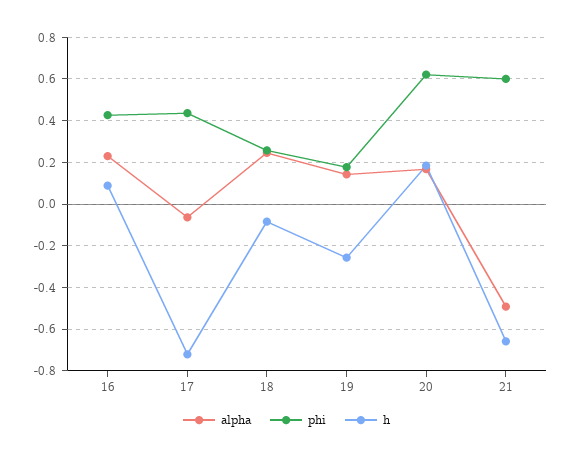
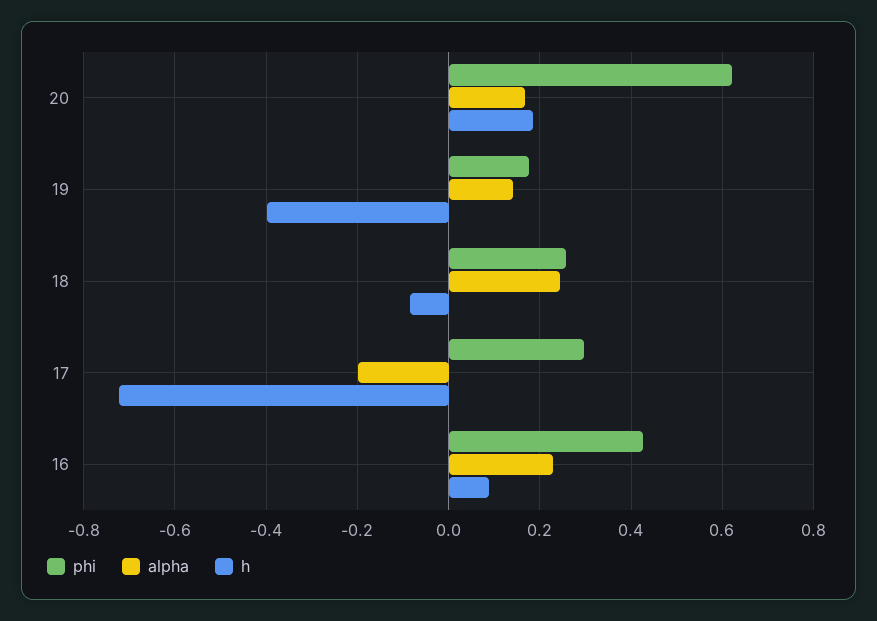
  {
    "alpha": {
      "16": 0.22,
-     "17": -0.05,
+     "17": -0.2,
      "18": 0.24,
      "19": 0.14,
-     "20": 0.16,
+     "20": 0.16
-     "21": -0.5
    },
    "phi": {
      "16": 0.42,
-     "17": 0.45,
+     "17": 0.3,
      "18": 0.26,
      "19": 0.18,
-     "20": 0.62,
+     "20": 0.62
-     "21": 0.6
    },
    "h": {
      "16": 0.08,
      "17": -0.72,
      "18": -0.08,
-     "19": -0.25,
+     "19": -0.4,
-     "20": 0.18,
+     "20": 0.18
-     "21": -0.65
    }
  }

